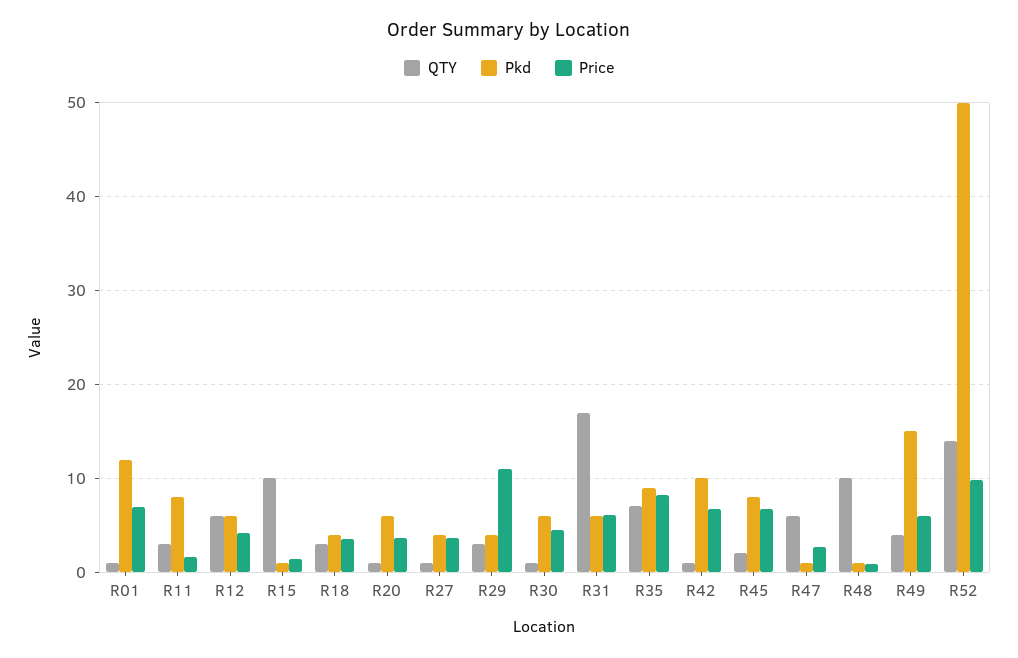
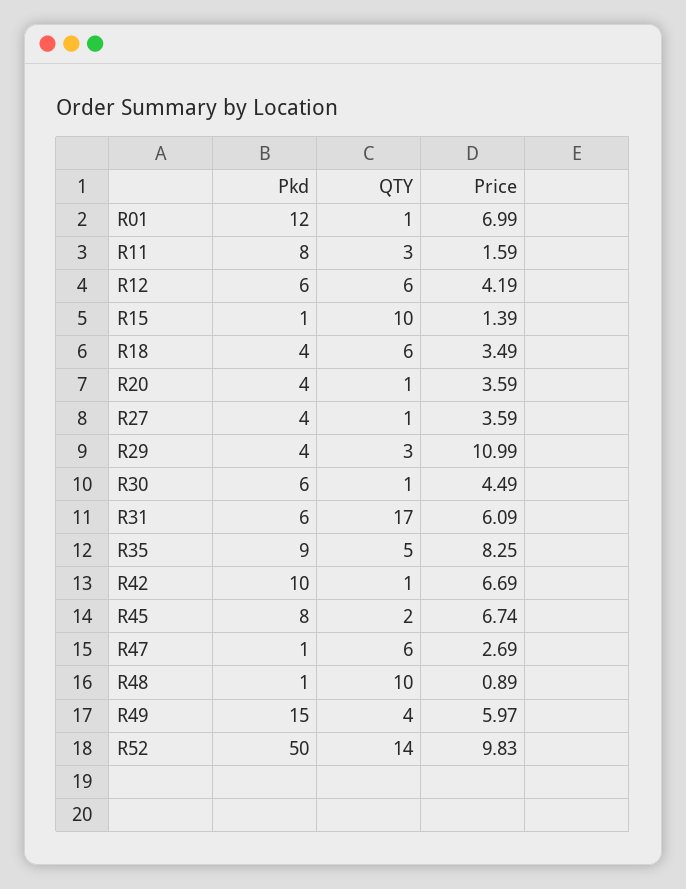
  {
    "QTY": {
      "R01": 1,
      "R11": 3,
      "R12": 6,
      "R15": 10,
-     "R18": 3,
+     "R18": 6,
      "R20": 1,
      "R27": 1,
      "R29": 3,
      "R30": 1,
      "R31": 17,
-     "R35": 7,
+     "R35": 5,
      "R42": 1,
      "R45": 2,
      "R47": 6,
      "R48": 10,
      "R49": 4,
      "R52": 14
    },
    "Pkd": {
      "R01": 12,
      "R11": 8,
      "R12": 6,
      "R15": 1,
      "R18": 4,
-     "R20": 6,
+     "R20": 4,
      "R27": 4,
      "R29": 4,
      "R30": 6,
      "R31": 6,
      "R35": 9,
      "R42": 10,
      "R45": 8,
      "R47": 1,
      "R48": 1,
      "R49": 15,
      "R52": 50
    },
    "Price": {
      "R01": 6.99,
      "R11": 1.59,
      "R12": 4.19,
      "R15": 1.39,
      "R18": 3.49,
      "R20": 3.59,
      "R27": 3.59,
      "R29": 10.99,
      "R30": 4.49,
      "R31": 6.09,
      "R35": 8.25,
      "R42": 6.69,
      "R45": 6.74,
      "R47": 2.69,
      "R48": 0.89,
      "R49": 5.97,
      "R52": 9.83
    }
  }

